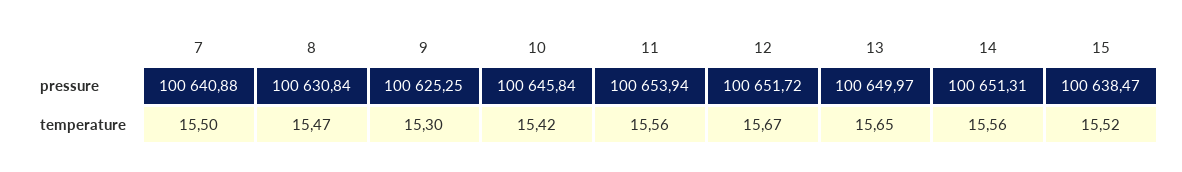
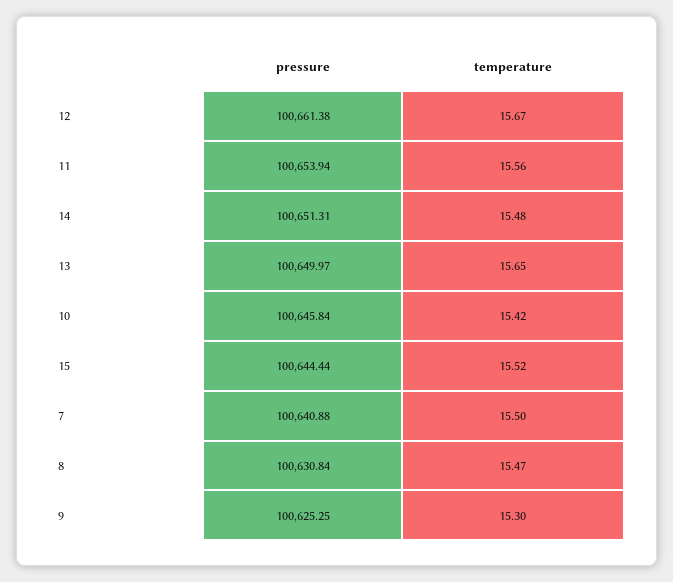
  {
    "7": {
      "pressure": 100640.88,
      "temperature": 15.5
    },
    "8": {
      "pressure": 100630.84,
      "temperature": 15.47
    },
    "9": {
      "pressure": 100625.25,
      "temperature": 15.3
    },
    "10": {
      "pressure": 100645.84,
      "temperature": 15.42
    },
    "11": {
      "pressure": 100653.94,
      "temperature": 15.56
    },
    "12": {
-     "pressure": 100651.72,
+     "pressure": 100661.38,
      "temperature": 15.67
    },
    "13": {
      "pressure": 100649.97,
      "temperature": 15.65
    },
    "14": {
      "pressure": 100651.31,
-     "temperature": 15.56
+     "temperature": 15.48
    },
    "15": {
-     "pressure": 100638.47,
+     "pressure": 100644.44,
      "temperature": 15.52
    }
  }

